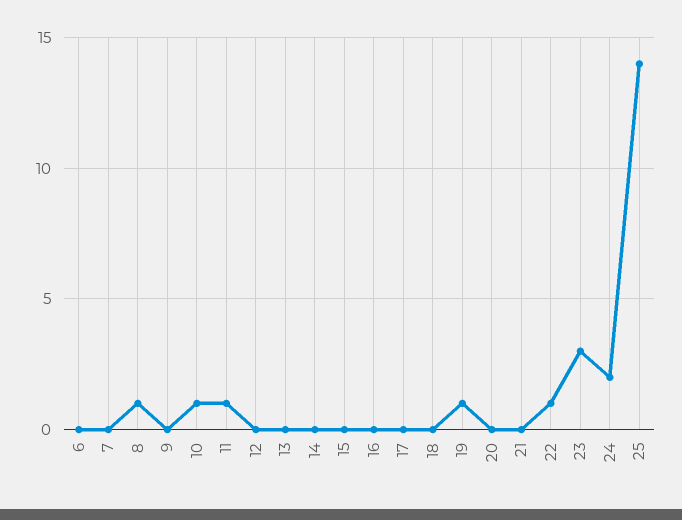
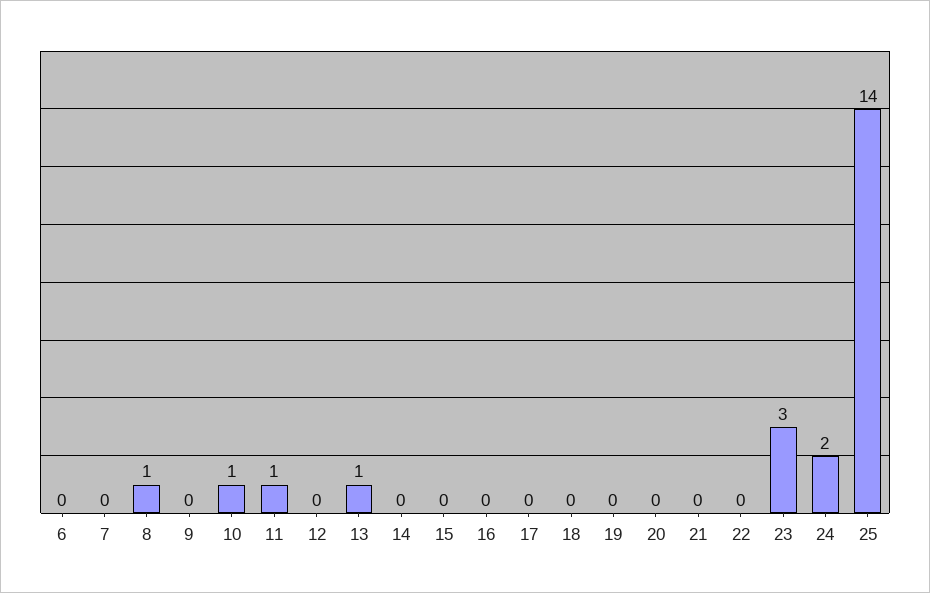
  {
    "6": 0,
    "7": 0,
    "8": 1,
    "9": 0,
    "10": 1,
    "11": 1,
    "12": 0,
-   "13": 0,
+   "13": 1,
    "14": 0,
    "15": 0,
    "16": 0,
    "17": 0,
    "18": 0,
-   "19": 1,
+   "19": 0,
    "20": 0,
    "21": 0,
-   "22": 1,
+   "22": 0,
    "23": 3,
    "24": 2,
    "25": 14
  }

